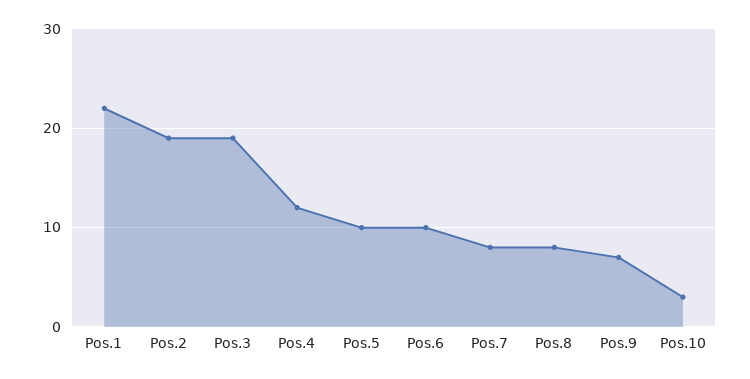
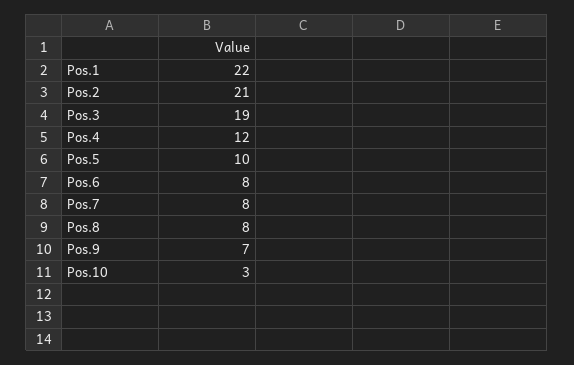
  {
    "Pos.1": 22,
-   "Pos.2": 19,
+   "Pos.2": 21,
    "Pos.3": 19,
    "Pos.4": 12,
    "Pos.5": 10,
-   "Pos.6": 10,
+   "Pos.6": 8,
    "Pos.7": 8,
    "Pos.8": 8,
    "Pos.9": 7,
    "Pos.10": 3
  }

